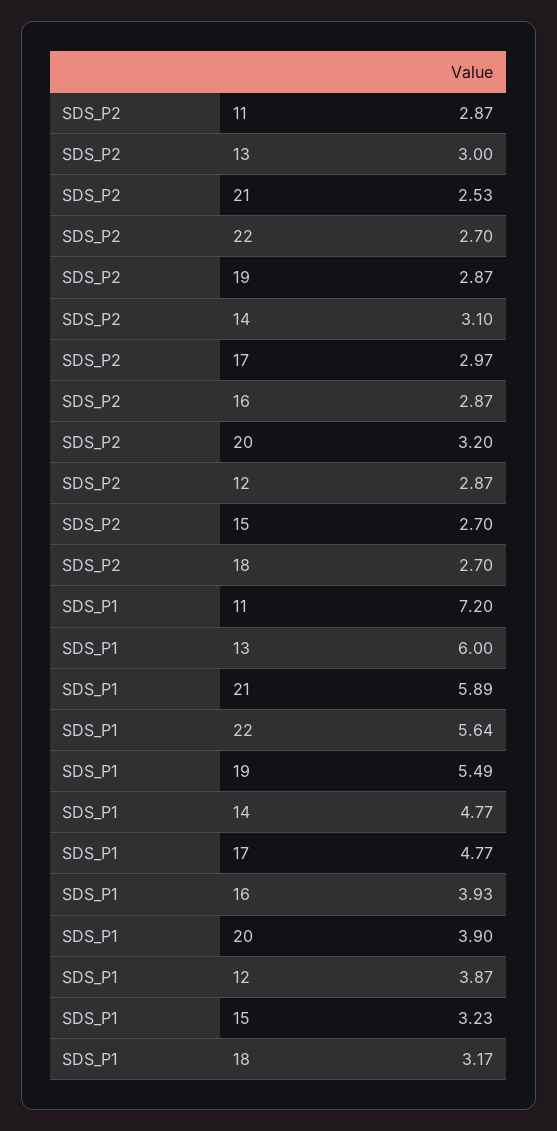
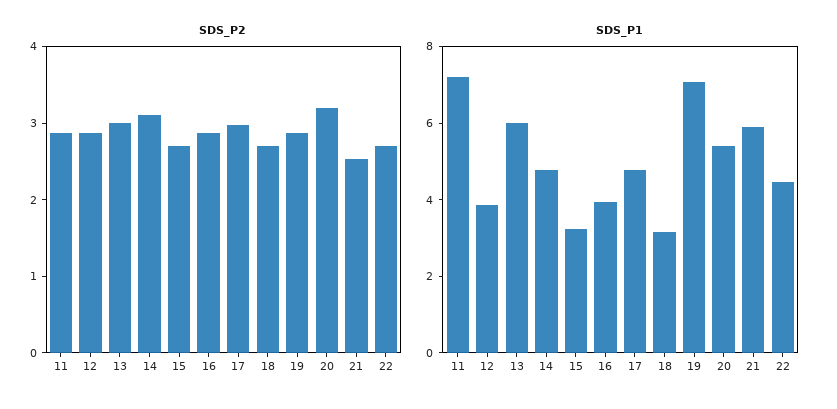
  {
    "SDS_P2": {
      "11": 2.87,
      "13": 3,
      "21": 2.53,
      "22": 2.7,
      "19": 2.87,
      "14": 3.1,
      "17": 2.97,
      "16": 2.87,
      "20": 3.2,
      "12": 2.87,
      "15": 2.7,
      "18": 2.7
    },
    "SDS_P1": {
      "11": 7.2,
      "13": 6,
      "21": 5.89,
-     "22": 5.64,
+     "22": 4.5,
-     "19": 5.49,
+     "19": 7,
      "14": 4.77,
      "17": 4.77,
      "16": 3.93,
-     "20": 3.9,
+     "20": 5.5,
      "12": 3.87,
      "15": 3.23,
      "18": 3.17
    }
  }

